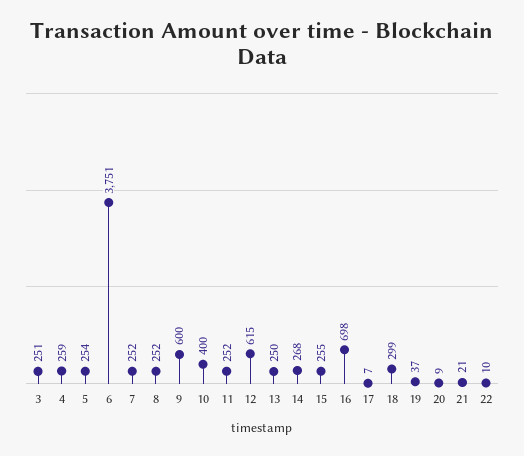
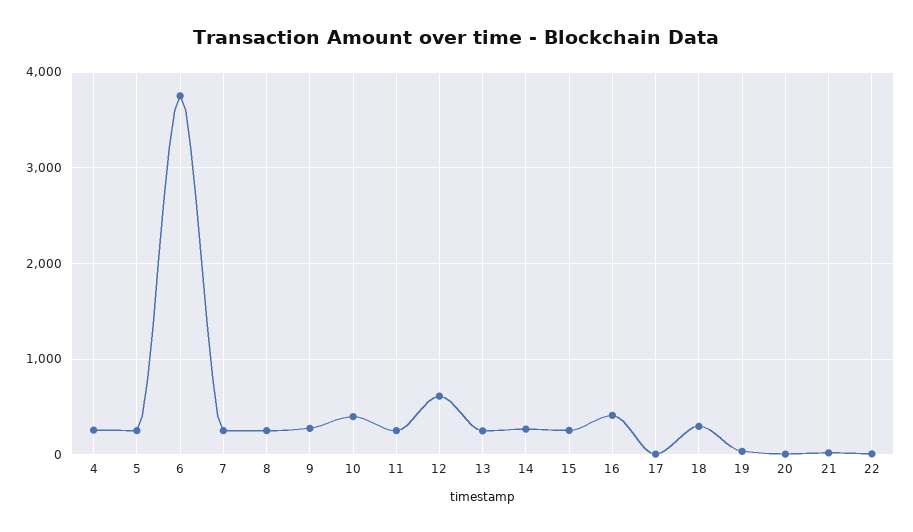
  {
-   "3": 251,
    "4": 259,
    "5": 254,
    "6": 3751,
    "7": 252,
    "8": 252,
-   "9": 600,
+   "9": 300,
    "10": 400,
    "11": 252,
    "12": 615,
    "13": 250,
    "14": 268,
    "15": 255,
-   "16": 698,
+   "16": 400,
    "17": 7,
    "18": 299,
    "19": 37,
    "20": 9,
    "21": 21,
    "22": 10
  }

